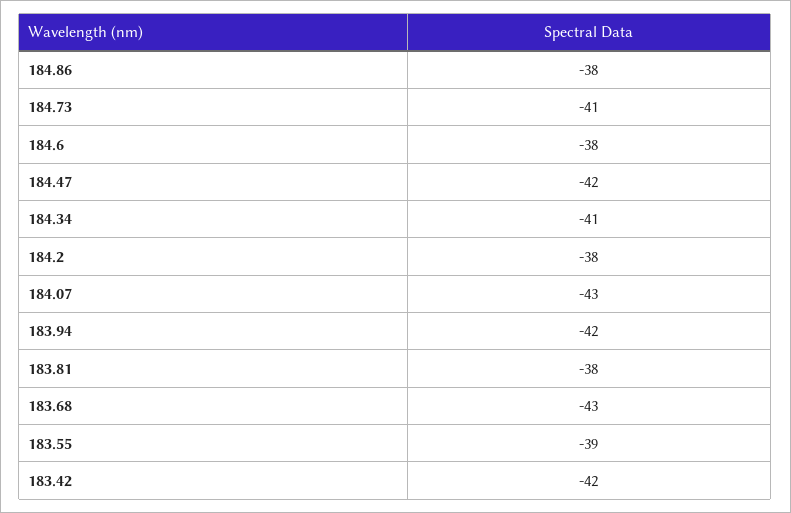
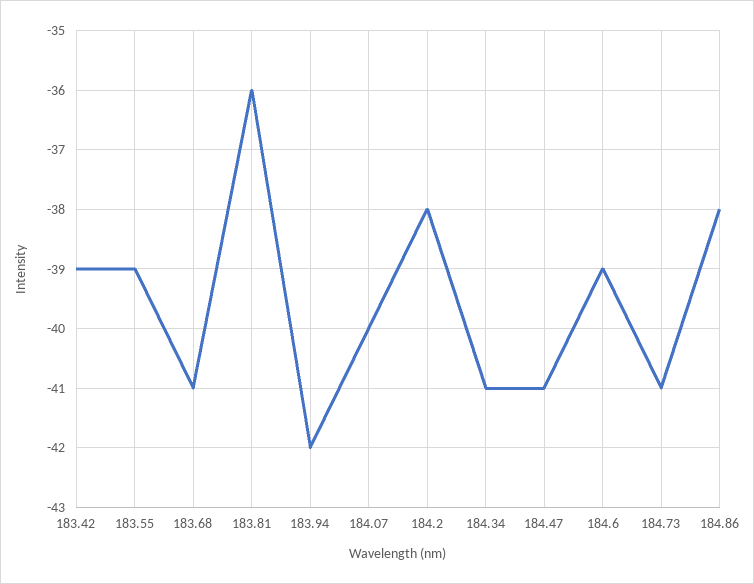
  {
    "184.86": -38,
    "184.73": -41,
-   "184.6": -38,
+   "184.6": -39,
-   "184.47": -42,
+   "184.47": -41,
    "184.34": -41,
    "184.2": -38,
-   "184.07": -43,
+   "184.07": -40,
    "183.94": -42,
-   "183.81": -38,
+   "183.81": -36,
-   "183.68": -43,
+   "183.68": -41,
    "183.55": -39,
-   "183.42": -42
+   "183.42": -39
  }

